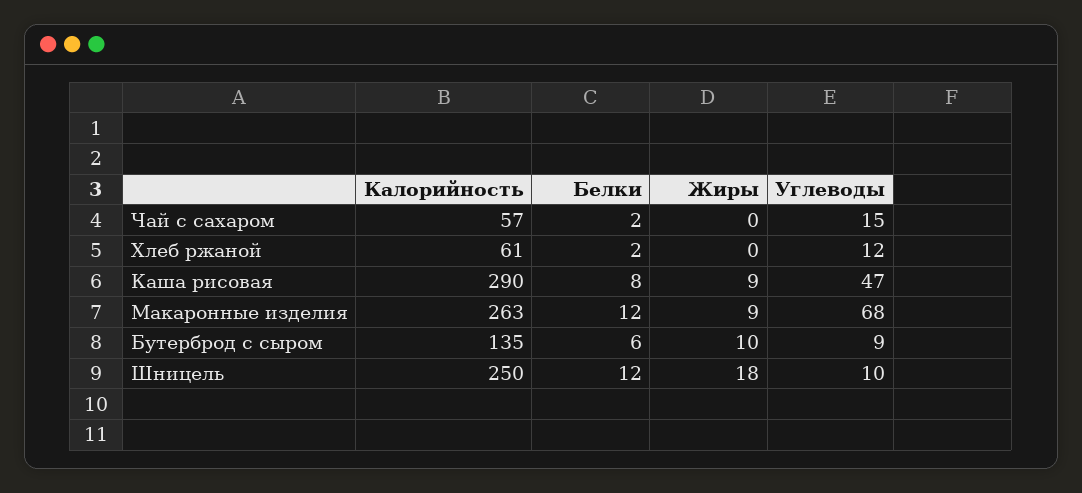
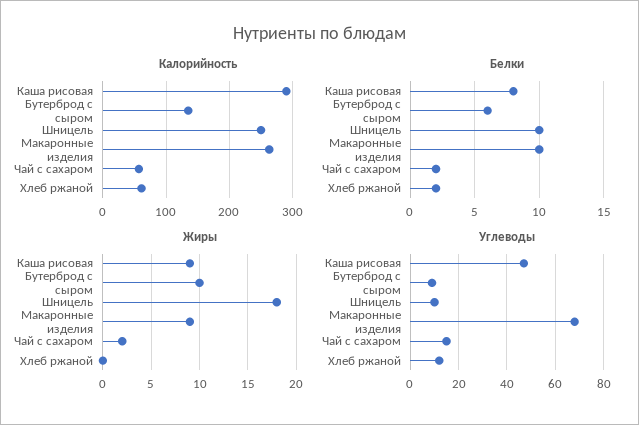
  {
    "Калорийность": {
      "Чай с сахаром": 57,
      "Хлеб ржаной": 61,
      "Каша рисовая": 290,
      "Макаронные изделия": 263,
      "Бутерброд с сыром": 135,
      "Шницель": 250
    },
    "Белки": {
      "Чай с сахаром": 2,
      "Хлеб ржаной": 2,
      "Каша рисовая": 8,
-     "Макаронные изделия": 12,
+     "Макаронные изделия": 10,
      "Бутерброд с сыром": 6,
-     "Шницель": 12
+     "Шницель": 10
    },
    "Жиры": {
-     "Чай с сахаром": 0,
+     "Чай с сахаром": 2,
      "Хлеб ржаной": 0,
      "Каша рисовая": 9,
      "Макаронные изделия": 9,
      "Бутерброд с сыром": 10,
      "Шницель": 18
    },
    "Углеводы": {
      "Чай с сахаром": 15,
      "Хлеб ржаной": 12,
      "Каша рисовая": 47,
      "Макаронные изделия": 68,
      "Бутерброд с сыром": 9,
      "Шницель": 10
    }
  }

